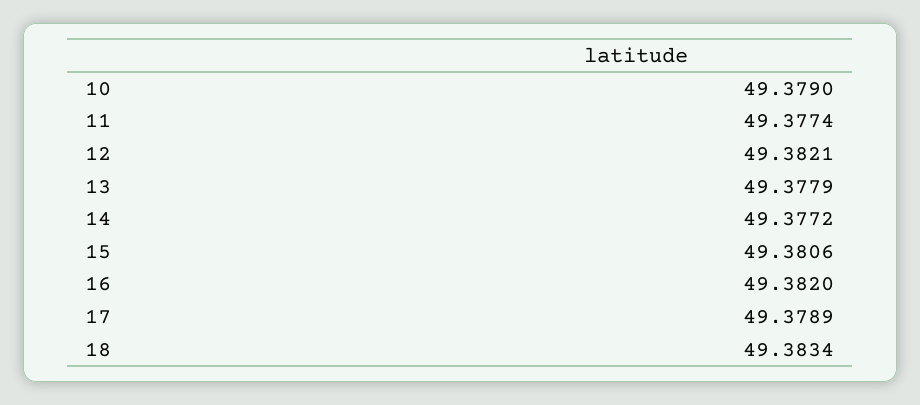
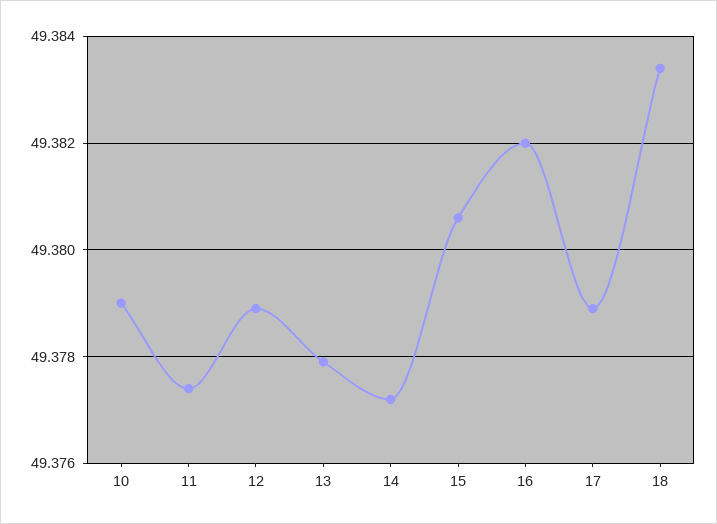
  {
    "10": 49.379,
    "11": 49.3774,
-   "12": 49.3821,
+   "12": 49.379,
    "13": 49.3779,
    "14": 49.3772,
    "15": 49.3806,
    "16": 49.382,
    "17": 49.3789,
    "18": 49.3834
  }

